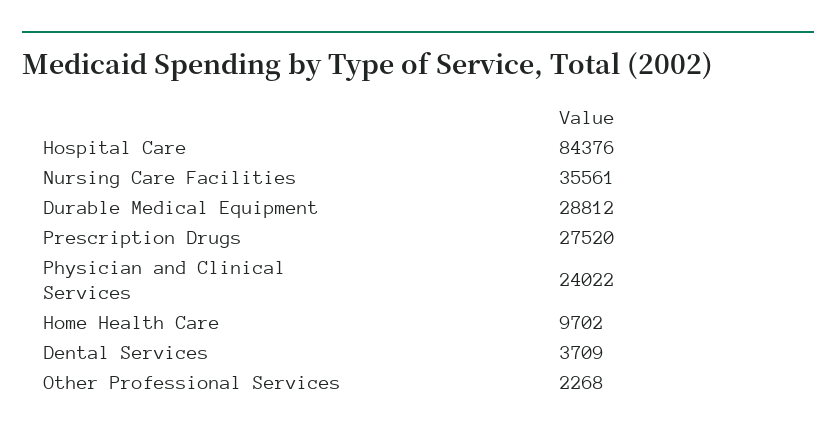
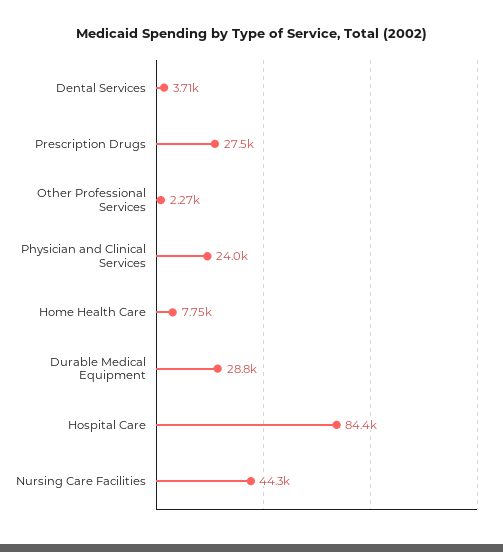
  {
    "Hospital Care": 84376,
-   "Nursing Care Facilities": 35561,
+   "Nursing Care Facilities": 44300,
    "Durable Medical Equipment": 28812,
    "Prescription Drugs": 27520,
    "Physician and Clinical Services": 24022,
-   "Home Health Care": 9702,
+   "Home Health Care": 7750,
    "Dental Services": 3709,
    "Other Professional Services": 2268
  }

